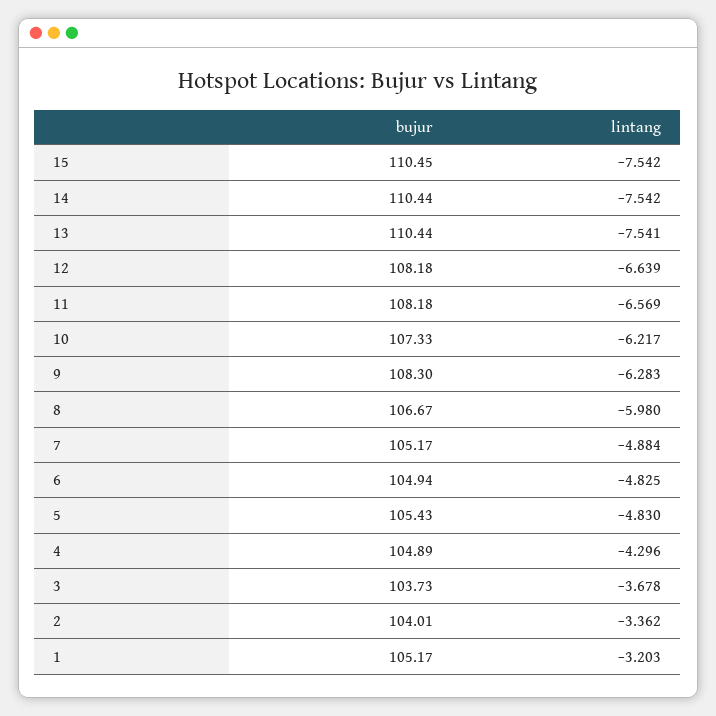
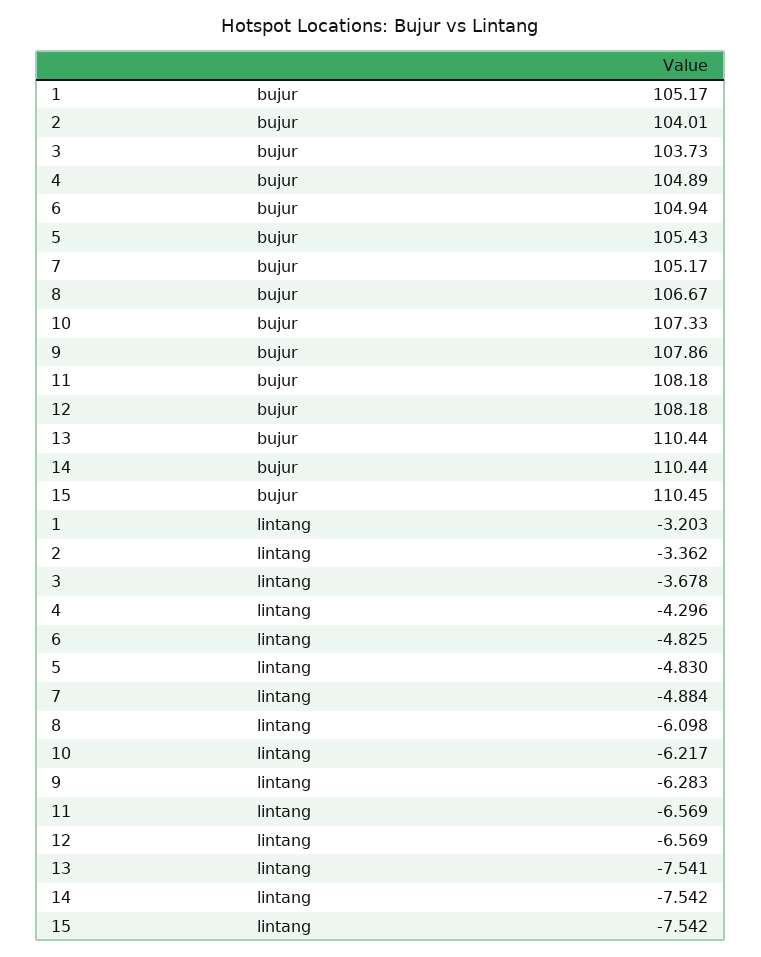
  {
    "bujur": {
      "15": 110.45,
      "14": 110.44,
      "13": 110.44,
      "12": 108.18,
      "11": 108.18,
      "10": 107.33,
-     "9": 108.3,
+     "9": 107.86,
      "8": 106.67,
      "7": 105.17,
      "6": 104.94,
      "5": 105.43,
      "4": 104.89,
      "3": 103.73,
      "2": 104.01,
      "1": 105.17
    },
    "lintang": {
      "15": -7.542,
      "14": -7.542,
      "13": -7.541,
-     "12": -6.639,
+     "12": -6.569,
      "11": -6.569,
      "10": -6.217,
      "9": -6.283,
-     "8": -5.98,
+     "8": -6.098,
      "7": -4.884,
      "6": -4.825,
      "5": -4.83,
      "4": -4.296,
      "3": -3.678,
      "2": -3.362,
      "1": -3.203
    }
  }

